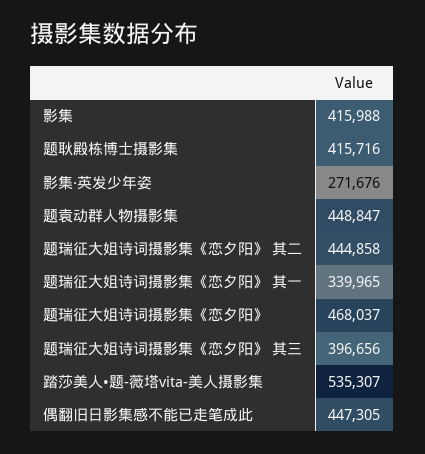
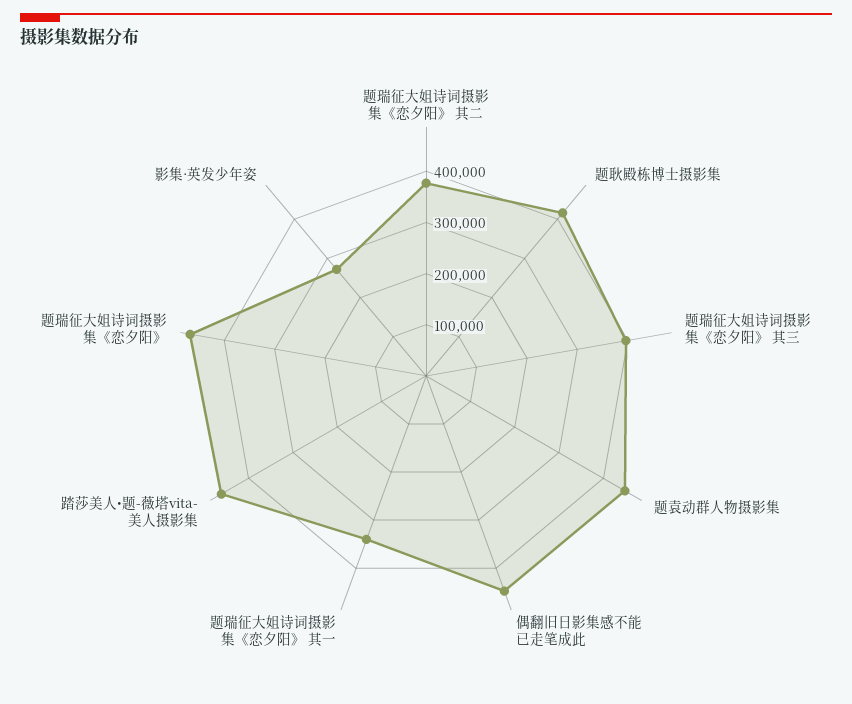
  {
-   "影集": 415988,
    "题耿殿栋博士摄影集": 415716,
    "影集·英发少年姿": 271676,
    "题袁动群人物摄影集": 448847,
-   "题瑞征大姐诗词摄影集《恋夕阳》 其二": 444858,
+   "题瑞征大姐诗词摄影集《恋夕阳》 其二": 380000,
    "题瑞征大姐诗词摄影集《恋夕阳》 其一": 339965,
    "题瑞征大姐诗词摄影集《恋夕阳》": 468037,
    "题瑞征大姐诗词摄影集《恋夕阳》 其三": 396656,
-   "踏莎美人•题-薇塔vita-美人摄影集": 535307,
+   "踏莎美人•题-薇塔vita-美人摄影集": 460000,
    "偶翻旧日影集感不能已走笔成此": 447305
  }

